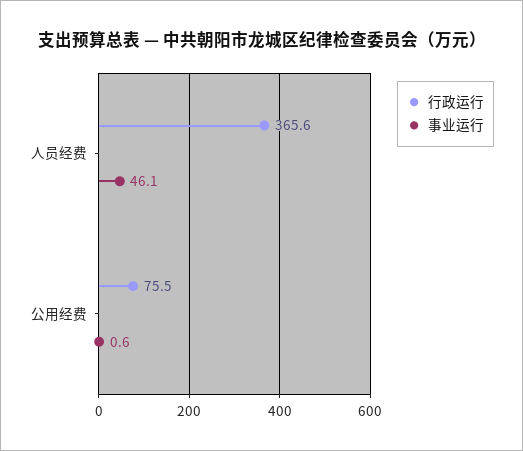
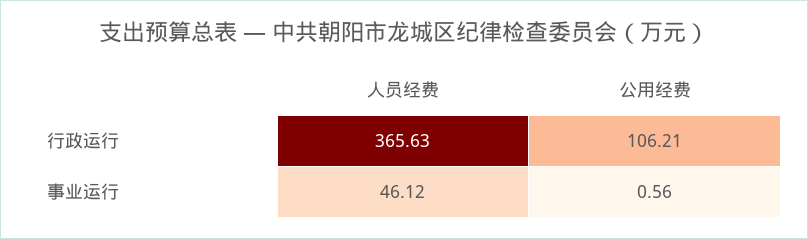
  {
    "行政运行": {
      "人员经费": 365.63,
-     "公用经费": 75.5
+     "公用经费": 106.21
    },
    "事业运行": {
      "人员经费": 46.12,
      "公用经费": 0.56
    }
  }

